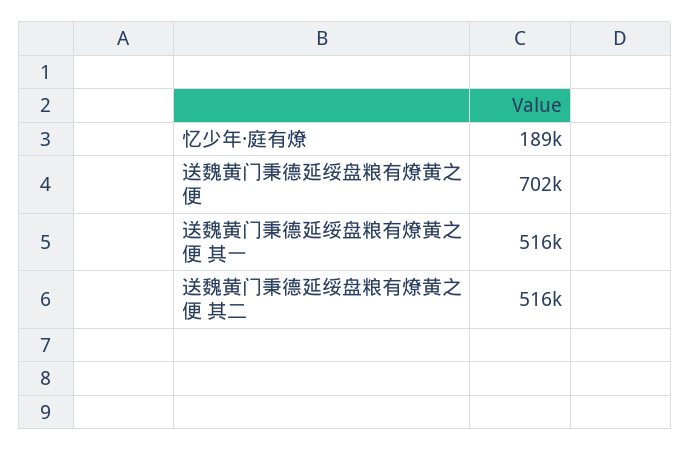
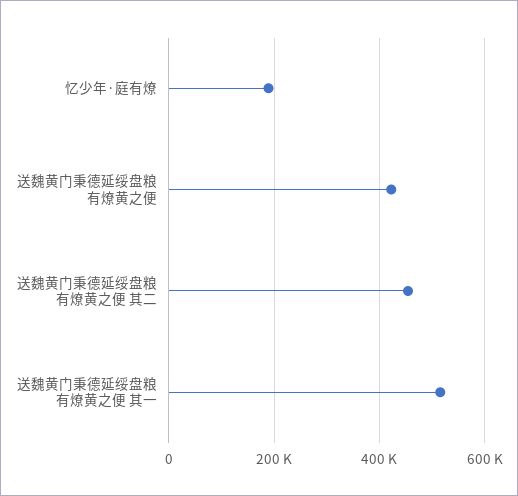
  {
    "忆少年·庭有燎": 189000,
-   "送魏黄门秉德延绥盘粮有燎黄之便": 702000,
+   "送魏黄门秉德延绥盘粮有燎黄之便": 420000,
    "送魏黄门秉德延绥盘粮有燎黄之便 其一": 516000,
-   "送魏黄门秉德延绥盘粮有燎黄之便 其二": 516000
+   "送魏黄门秉德延绥盘粮有燎黄之便 其二": 460000
  }

